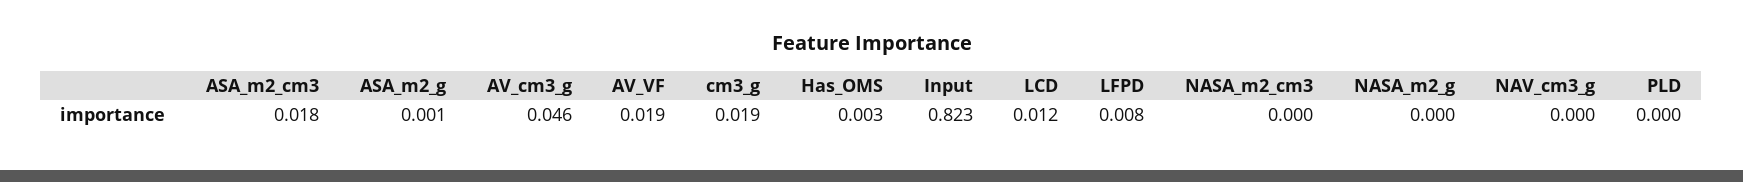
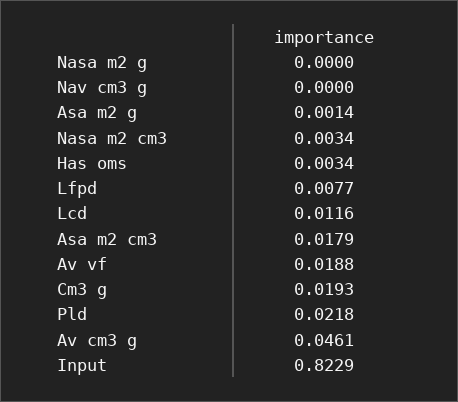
  {
    "ASA_m2_cm3": 0.0179,
    "ASA_m2_g": 0.0014,
    "AV_cm3_g": 0.0461,
    "AV_VF": 0.0188,
    "cm3_g": 0.0193,
    "Has_OMS": 0.0034,
    "Input": 0.8229,
    "LCD": 0.0116,
    "LFPD": 0.0077,
-   "NASA_m2_cm3": 0,
+   "NASA_m2_cm3": 0.0034,
    "NASA_m2_g": 0,
    "NAV_cm3_g": 0,
-   "PLD": 0
+   "PLD": 0.0218
  }

